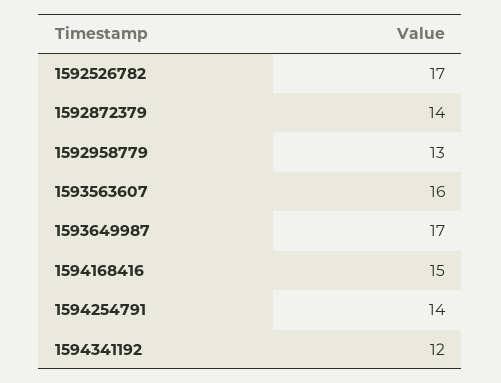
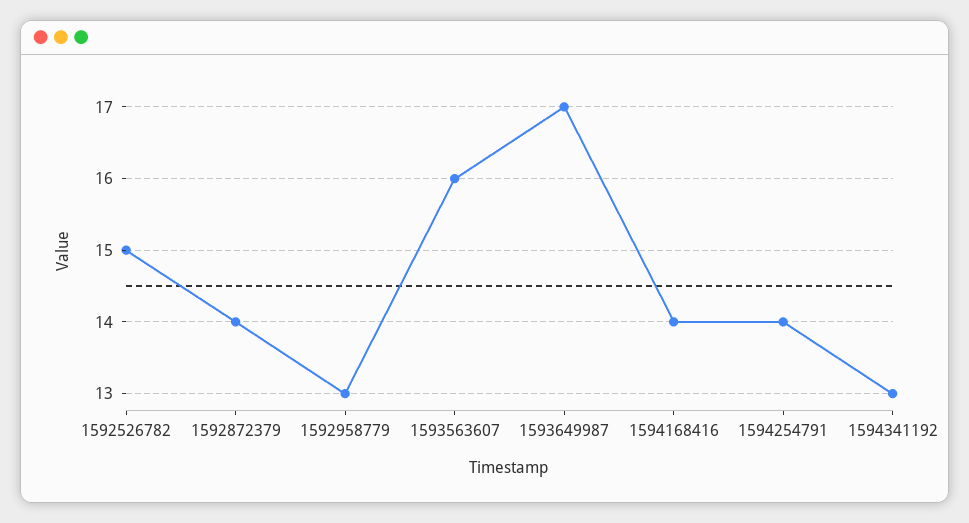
  {
-   "1592526782": 17,
+   "1592526782": 15,
    "1592872379": 14,
    "1592958779": 13,
    "1593563607": 16,
    "1593649987": 17,
-   "1594168416": 15,
+   "1594168416": 14,
    "1594254791": 14,
-   "1594341192": 12
+   "1594341192": 13
  }

